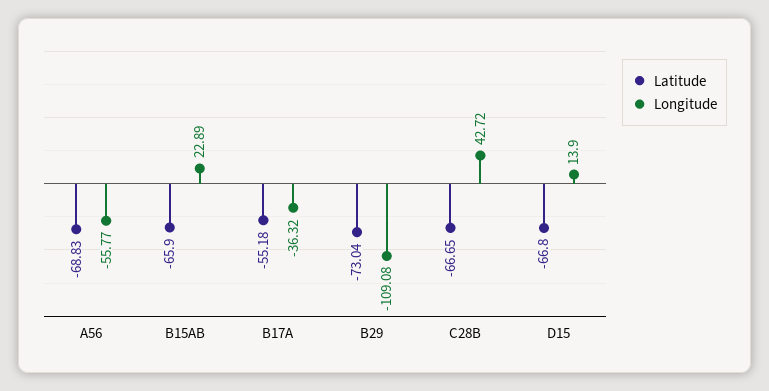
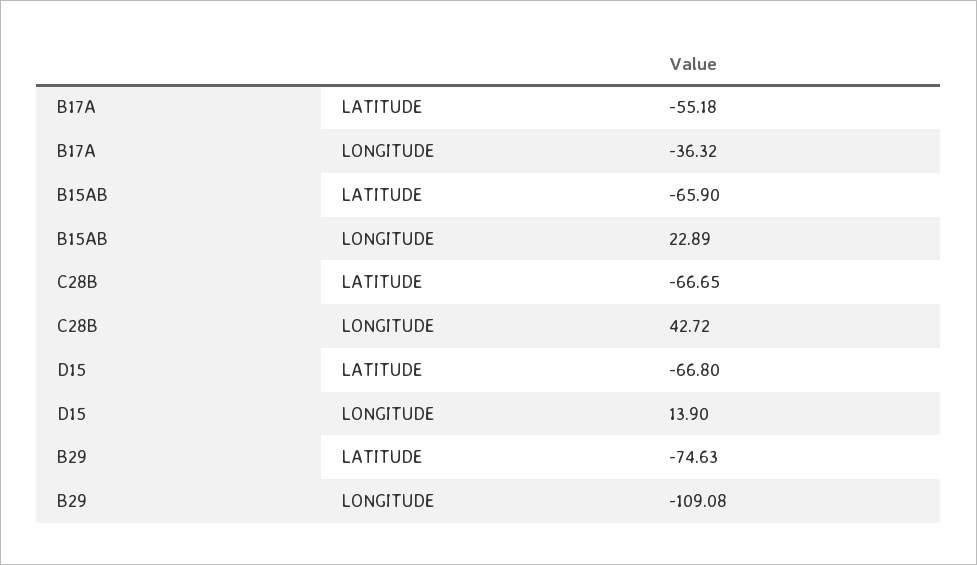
  {
    "Latitude": {
-     "A56": -68.83,
      "B15AB": -65.9,
      "B17A": -55.18,
-     "B29": -73.04,
+     "B29": -74.63,
      "C28B": -66.65,
      "D15": -66.8
    },
    "Longitude": {
-     "A56": -55.77,
      "B15AB": 22.89,
      "B17A": -36.32,
      "B29": -109.08,
      "C28B": 42.72,
      "D15": 13.9
    }
  }

